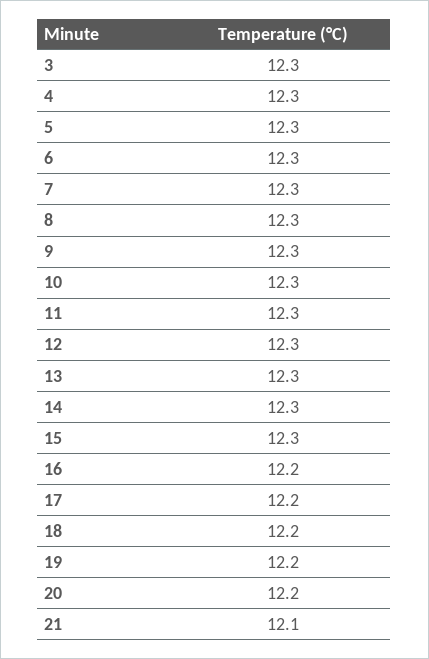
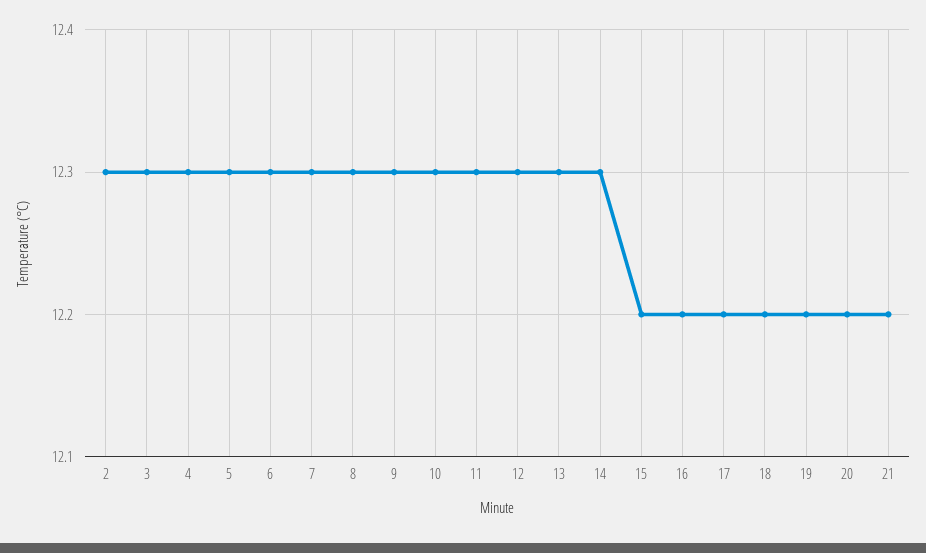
  {
    "3": 12.3,
    "4": 12.3,
    "5": 12.3,
    "6": 12.3,
    "7": 12.3,
    "8": 12.3,
    "9": 12.3,
    "10": 12.3,
    "11": 12.3,
    "12": 12.3,
    "13": 12.3,
    "14": 12.3,
-   "15": 12.3,
+   "15": 12.2,
    "16": 12.2,
    "17": 12.2,
    "18": 12.2,
    "19": 12.2,
    "20": 12.2,
-   "21": 12.1
+   "21": 12.2,
+   "2": 12.3
  }

